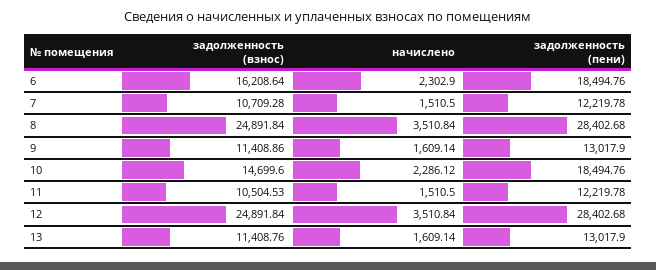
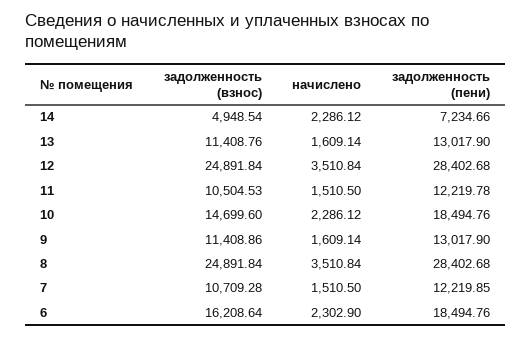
  {
    "задолженность (взнос)": {
      "6": 16208.64,
      "7": 10709.28,
      "8": 24891.84,
      "9": 11408.86,
      "10": 14699.6,
      "11": 10504.53,
      "12": 24891.84,
-     "13": 11408.76
+     "13": 11408.76,
+     "14": 4948.54
    },
    "начислено": {
      "6": 2302.9,
      "7": 1510.5,
      "8": 3510.84,
      "9": 1609.14,
      "10": 2286.12,
      "11": 1510.5,
      "12": 3510.84,
-     "13": 1609.14
+     "13": 1609.14,
+     "14": 2286.12
    },
    "задолженность (пени)": {
      "6": 18494.76,
-     "7": 12219.78,
+     "7": 12219.85,
      "8": 28402.68,
      "9": 13017.9,
      "10": 18494.76,
      "11": 12219.78,
      "12": 28402.68,
-     "13": 13017.9
+     "13": 13017.9,
+     "14": 7234.66
    }
  }

